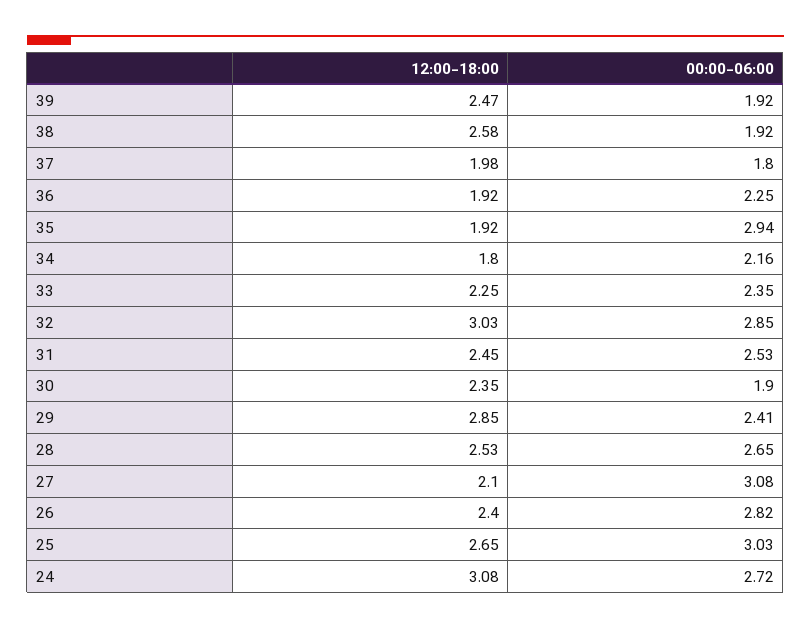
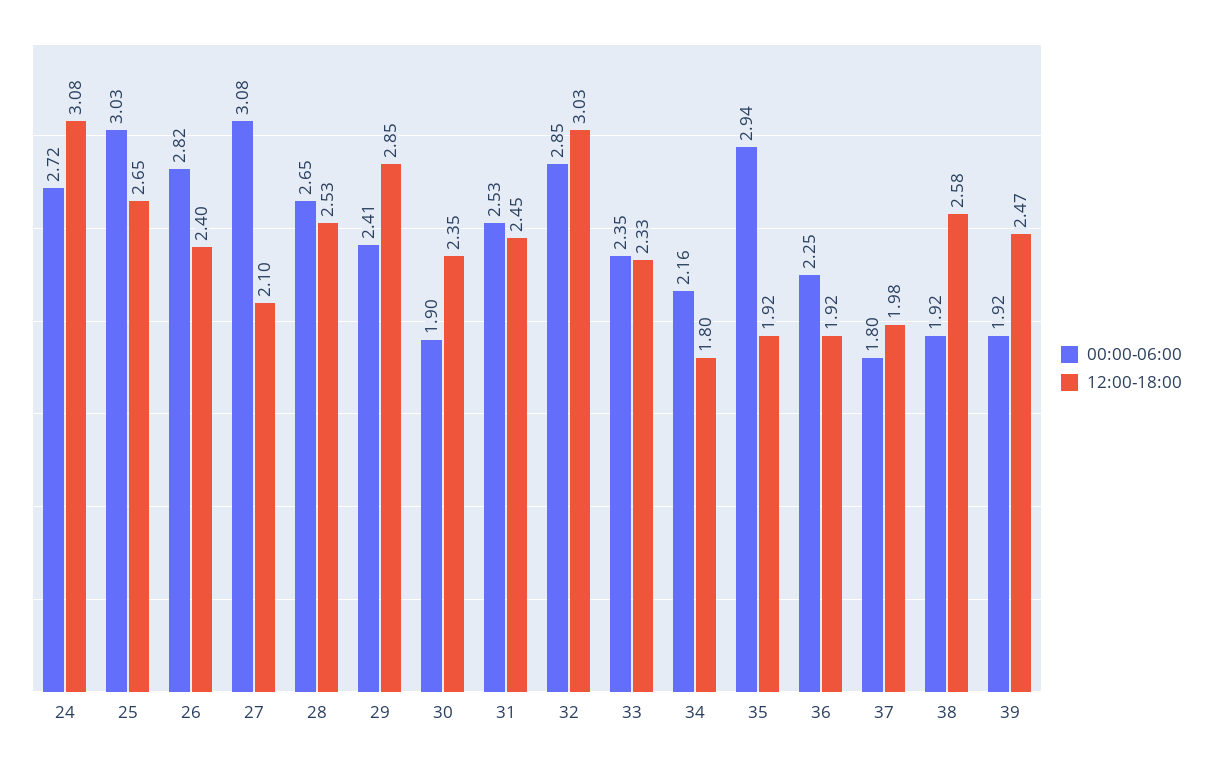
  {
    "12:00-18:00": {
      "39": 2.47,
      "38": 2.58,
      "37": 1.98,
      "36": 1.92,
      "35": 1.92,
      "34": 1.8,
-     "33": 2.25,
+     "33": 2.33,
      "32": 3.03,
      "31": 2.45,
      "30": 2.35,
      "29": 2.85,
      "28": 2.53,
      "27": 2.1,
      "26": 2.4,
      "25": 2.65,
      "24": 3.08
    },
    "00:00-06:00": {
      "39": 1.92,
      "38": 1.92,
      "37": 1.8,
      "36": 2.25,
      "35": 2.94,
      "34": 2.16,
      "33": 2.35,
      "32": 2.85,
      "31": 2.53,
      "30": 1.9,
      "29": 2.41,
      "28": 2.65,
      "27": 3.08,
      "26": 2.82,
      "25": 3.03,
      "24": 2.72
    }
  }

